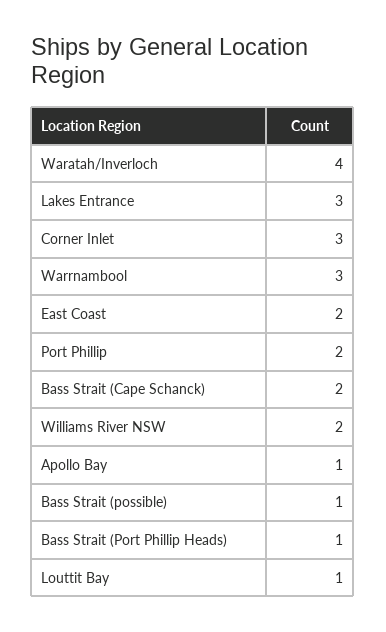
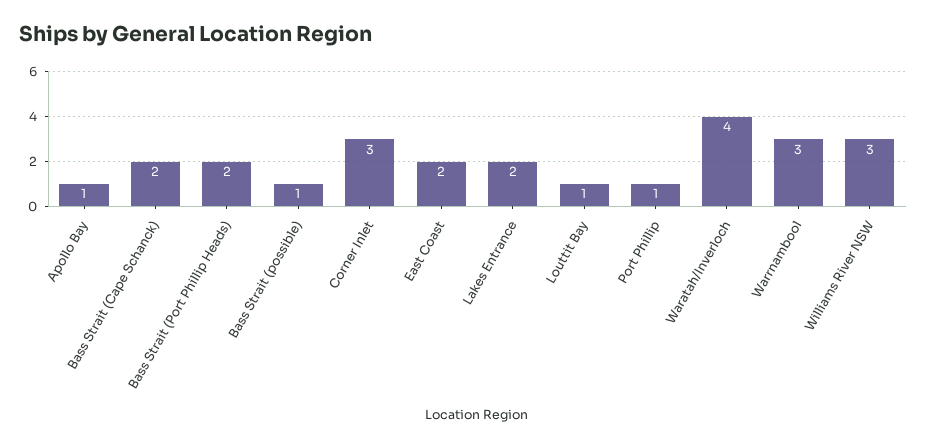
  {
    "Waratah/Inverloch": 4,
-   "Lakes Entrance": 3,
+   "Lakes Entrance": 2,
    "Corner Inlet": 3,
    "Warrnambool": 3,
    "East Coast": 2,
-   "Port Phillip": 2,
+   "Port Phillip": 1,
    "Bass Strait (Cape Schanck)": 2,
-   "Williams River NSW": 2,
+   "Williams River NSW": 3,
    "Apollo Bay": 1,
    "Bass Strait (possible)": 1,
-   "Bass Strait (Port Phillip Heads)": 1,
+   "Bass Strait (Port Phillip Heads)": 2,
    "Louttit Bay": 1
  }

